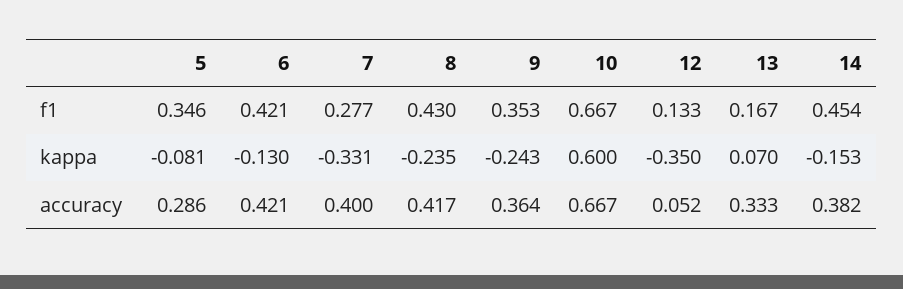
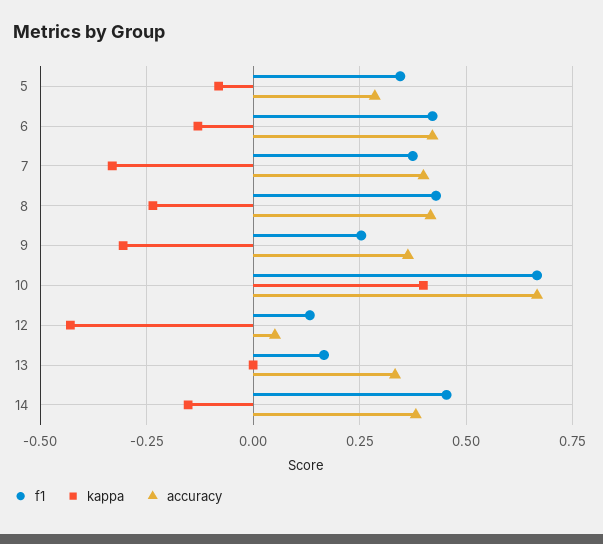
  {
    "f1": {
      "5": 0.346,
      "6": 0.421,
-     "7": 0.277,
+     "7": 0.375,
      "8": 0.43,
-     "9": 0.353,
+     "9": 0.25,
      "10": 0.667,
      "12": 0.133,
      "13": 0.167,
      "14": 0.454
    },
    "kappa": {
      "5": -0.081,
      "6": -0.13,
      "7": -0.331,
      "8": -0.235,
-     "9": -0.243,
+     "9": -0.3,
-     "10": 0.6,
+     "10": 0.4,
-     "12": -0.35,
+     "12": -0.425,
-     "13": 0.07,
+     "13": 0,
      "14": -0.153
    },
    "accuracy": {
      "5": 0.286,
      "6": 0.421,
      "7": 0.4,
      "8": 0.417,
      "9": 0.364,
      "10": 0.667,
      "12": 0.052,
      "13": 0.333,
      "14": 0.382
    }
  }

